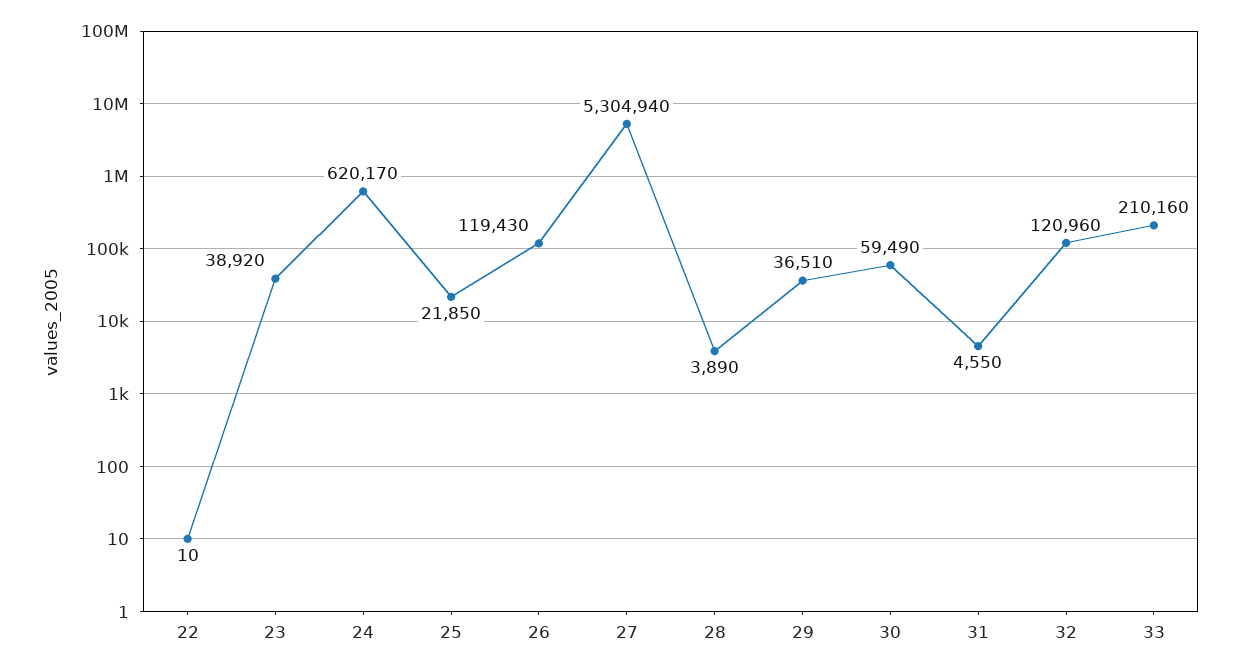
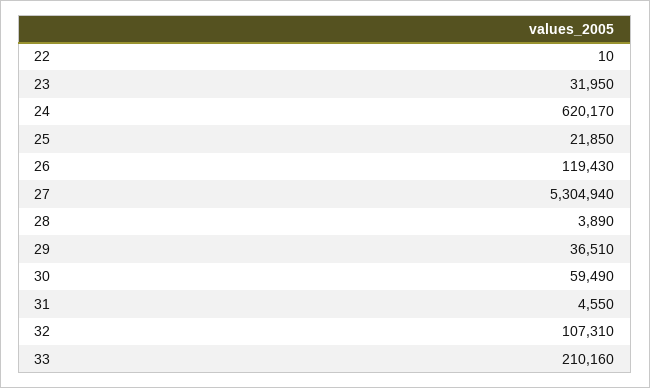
  {
    "22": 10,
-   "23": 38920,
+   "23": 31950,
    "24": 620170,
    "25": 21850,
    "26": 119430,
    "27": 5304940,
    "28": 3890,
    "29": 36510,
    "30": 59490,
    "31": 4550,
-   "32": 120960,
+   "32": 107310,
    "33": 210160
  }

